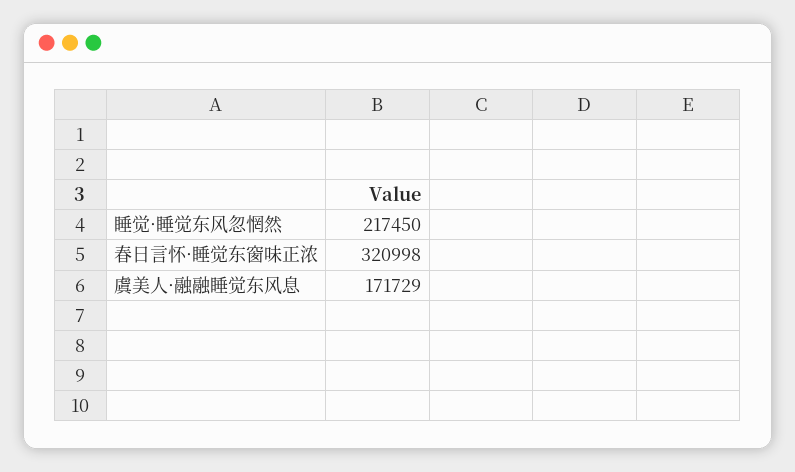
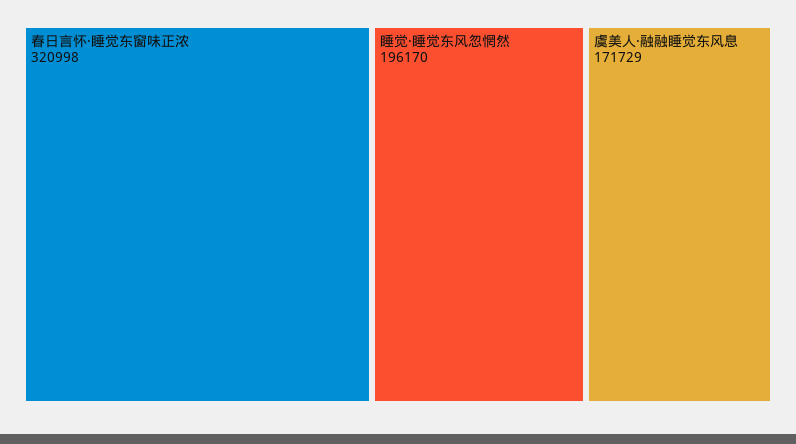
  {
-   "睡觉·睡觉东风忽惘然": 217450,
+   "睡觉·睡觉东风忽惘然": 196170,
    "春日言怀·睡觉东窗味正浓": 320998,
    "虞美人·融融睡觉东风息": 171729
  }

